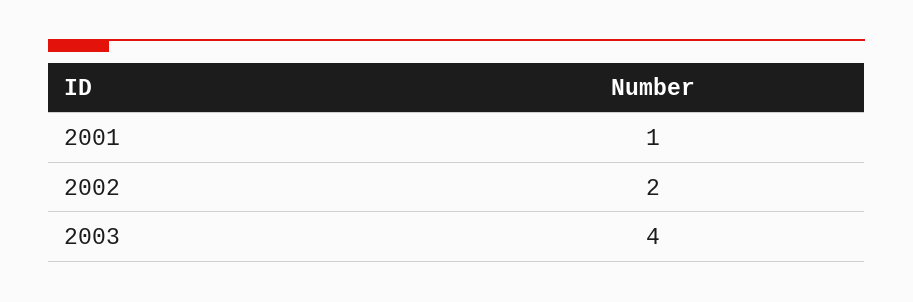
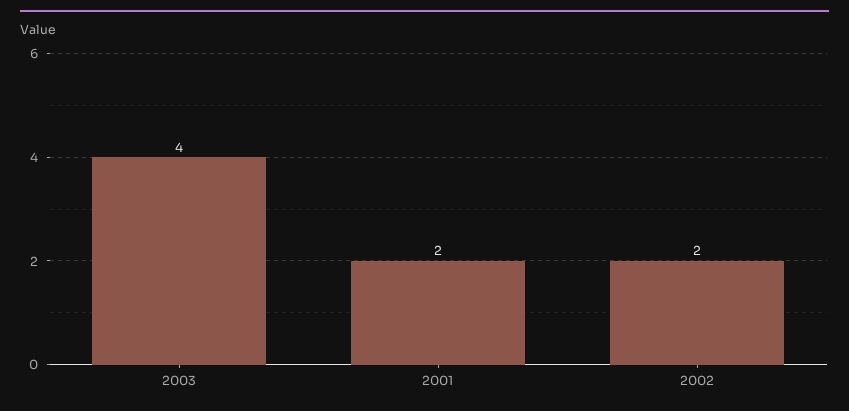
  {
-   "2001": 1,
+   "2001": 2,
    "2002": 2,
    "2003": 4
  }

